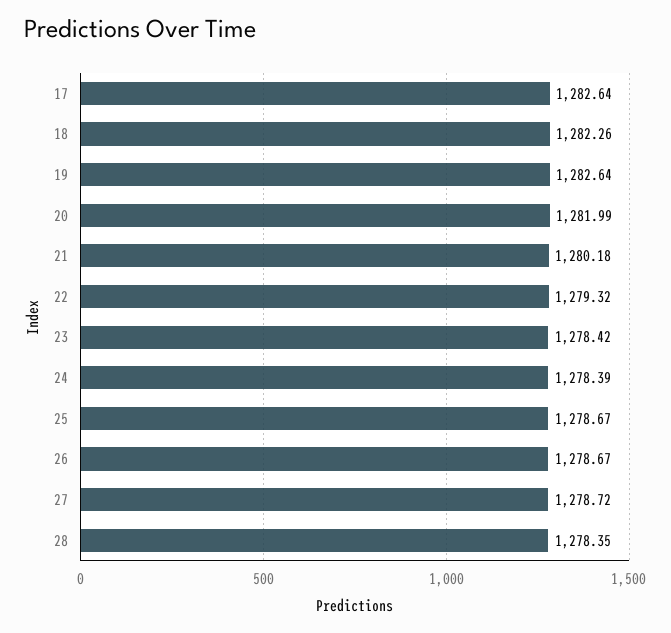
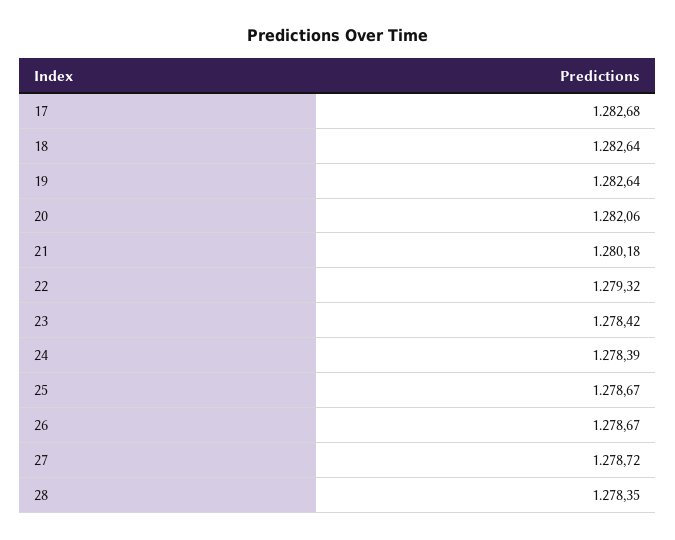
  {
-   "17": 1282.64,
+   "17": 1282.68,
-   "18": 1282.26,
+   "18": 1282.64,
    "19": 1282.64,
-   "20": 1281.99,
+   "20": 1282.06,
    "21": 1280.18,
    "22": 1279.32,
    "23": 1278.42,
    "24": 1278.39,
    "25": 1278.67,
    "26": 1278.67,
    "27": 1278.72,
    "28": 1278.35
  }

